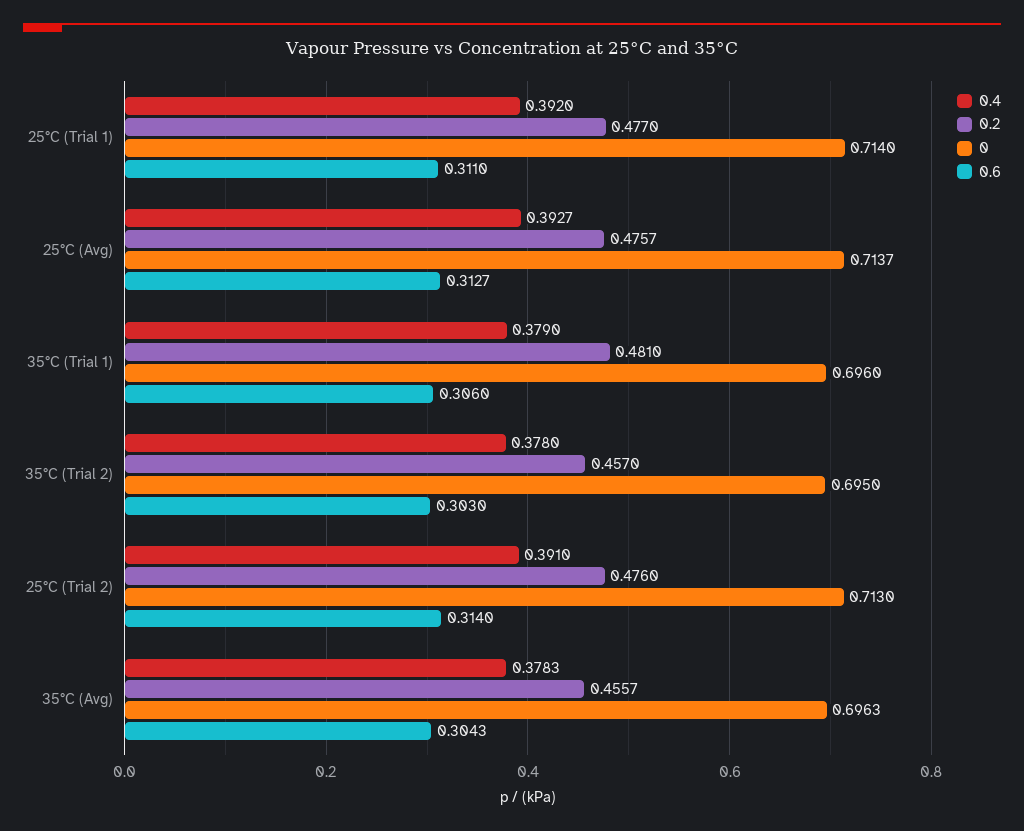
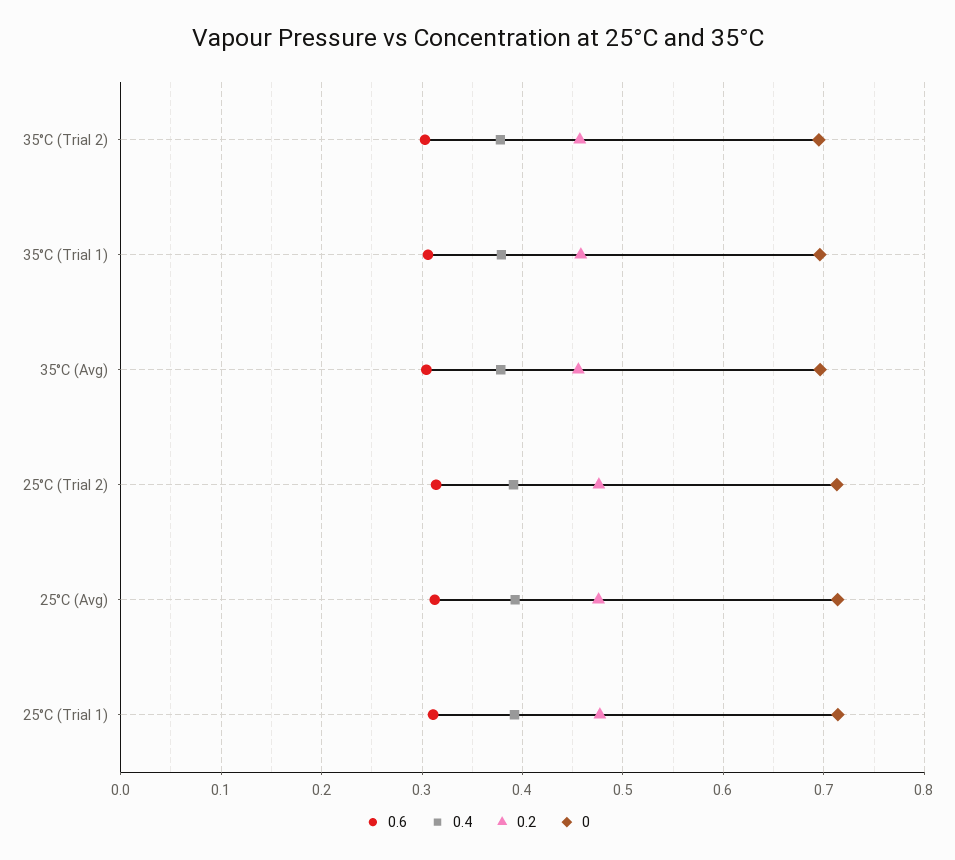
  {
    "0.4": {
      "25°C (Trial 1)": 0.392,
      "25°C (Avg)": 0.3927,
      "35°C (Trial 1)": 0.379,
      "35°C (Trial 2)": 0.378,
      "25°C (Trial 2)": 0.391,
      "35°C (Avg)": 0.3783
    },
    "0.2": {
      "25°C (Trial 1)": 0.477,
      "25°C (Avg)": 0.4757,
-     "35°C (Trial 1)": 0.481,
+     "35°C (Trial 1)": 0.46,
      "35°C (Trial 2)": 0.457,
      "25°C (Trial 2)": 0.476,
      "35°C (Avg)": 0.4557
    },
    "0": {
      "25°C (Trial 1)": 0.714,
      "25°C (Avg)": 0.7137,
      "35°C (Trial 1)": 0.696,
      "35°C (Trial 2)": 0.695,
      "25°C (Trial 2)": 0.713,
      "35°C (Avg)": 0.6963
    },
    "0.6": {
      "25°C (Trial 1)": 0.311,
      "25°C (Avg)": 0.3127,
      "35°C (Trial 1)": 0.306,
      "35°C (Trial 2)": 0.303,
      "25°C (Trial 2)": 0.314,
      "35°C (Avg)": 0.3043
    }
  }

